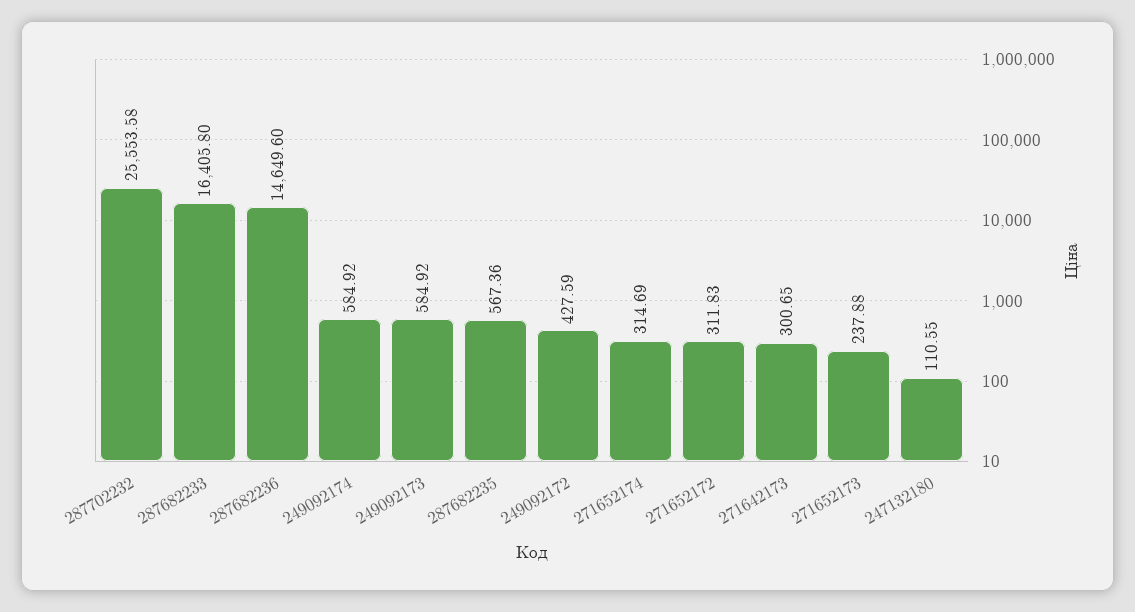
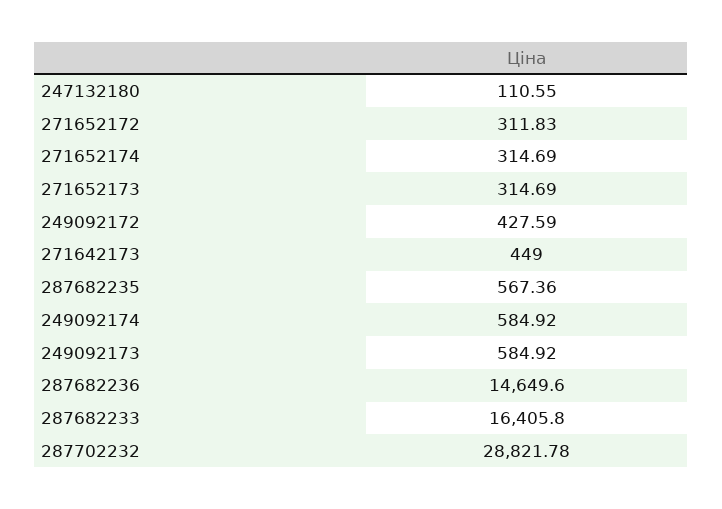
  {
-   "287702232": 25553.58,
+   "287702232": 28821.78,
    "287682233": 16405.8,
    "287682236": 14649.6,
    "249092174": 584.92,
    "249092173": 584.92,
    "287682235": 567.36,
    "249092172": 427.59,
    "271652174": 314.69,
    "271652172": 311.83,
-   "271642173": 300.65,
+   "271642173": 449,
-   "271652173": 237.88,
+   "271652173": 314.69,
    "247132180": 110.55
  }

